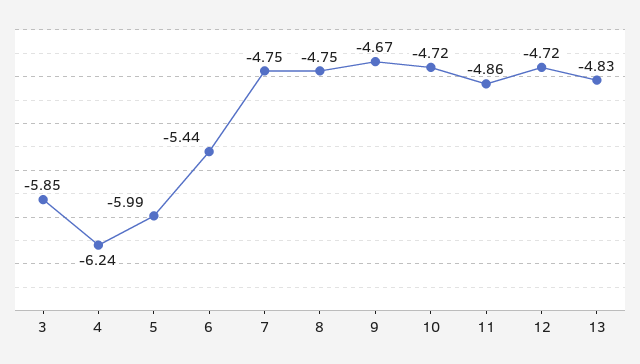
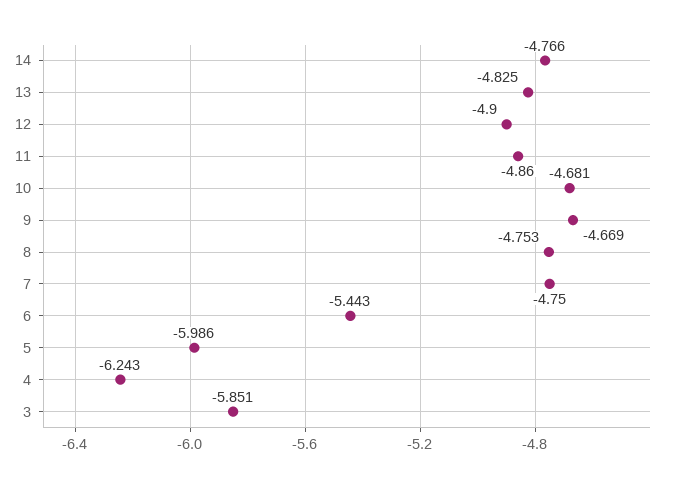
  {
    "3": -5.851,
    "4": -6.243,
    "5": -5.986,
    "6": -5.443,
    "7": -4.75,
    "8": -4.753,
    "9": -4.669,
-   "10": -4.72,
+   "10": -4.681,
    "11": -4.86,
-   "12": -4.72,
+   "12": -4.9,
-   "13": -4.825
+   "13": -4.825,
+   "14": -4.766
  }

